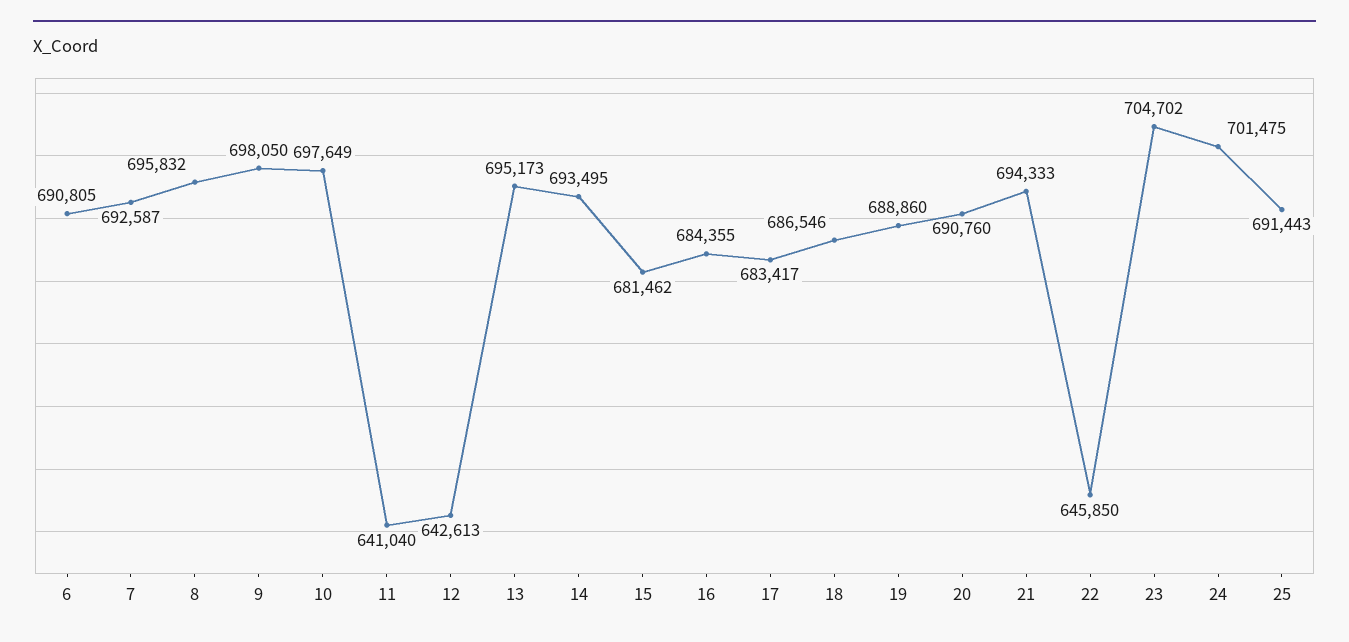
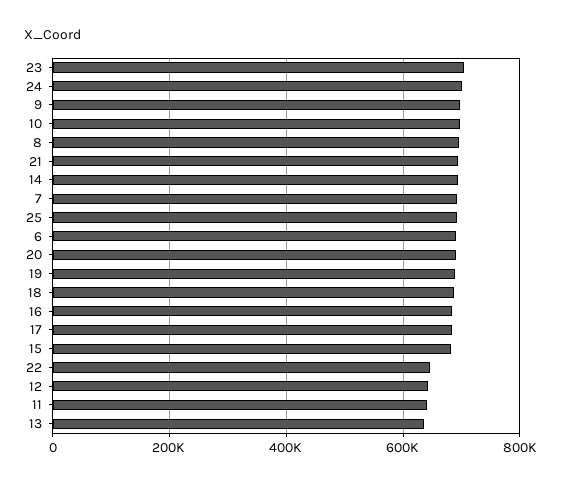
  {
    "6": 690805,
    "7": 692587,
    "8": 695832,
    "9": 698050,
    "10": 697649,
    "11": 641040,
    "12": 642613,
-   "13": 695173,
+   "13": 640000,
    "14": 693495,
    "15": 681462,
    "16": 684355,
    "17": 683417,
    "18": 686546,
    "19": 688860,
    "20": 690760,
    "21": 694333,
    "22": 645850,
    "23": 704702,
    "24": 701475,
    "25": 691443
  }

